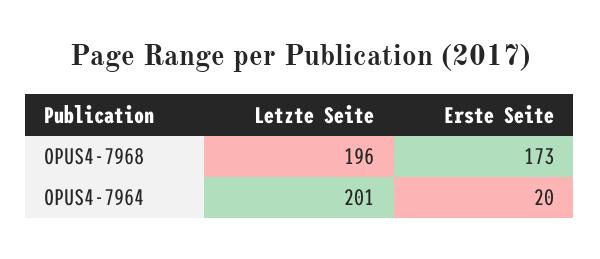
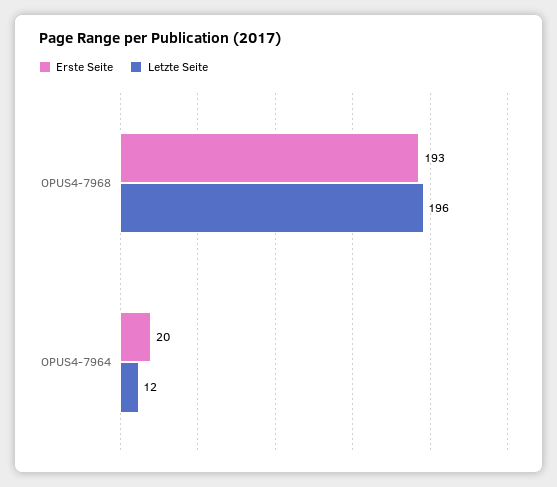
  {
    "Letzte Seite": {
      "OPUS4-7968": 196,
-     "OPUS4-7964": 201
+     "OPUS4-7964": 12
    },
    "Erste Seite": {
-     "OPUS4-7968": 173,
+     "OPUS4-7968": 193,
      "OPUS4-7964": 20
    }
  }

